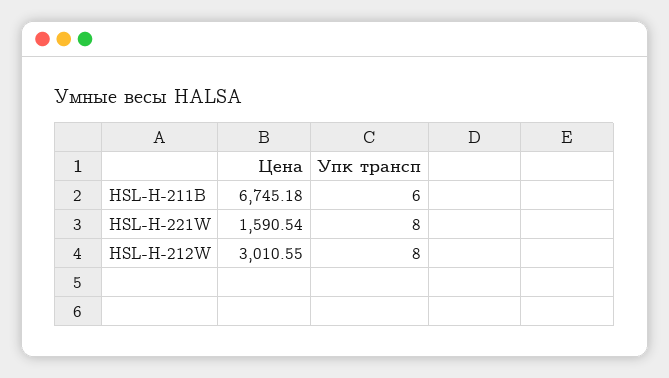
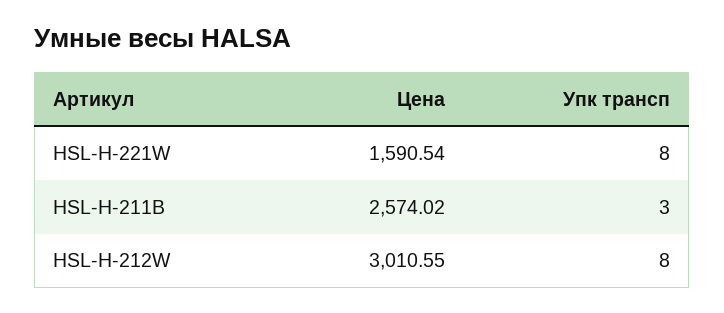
  {
    "Цена": {
-     "HSL-H-211B": 6745.18,
+     "HSL-H-211B": 2574.02,
      "HSL-H-221W": 1590.54,
      "HSL-H-212W": 3010.55
    },
    "Упк трансп": {
-     "HSL-H-211B": 6,
+     "HSL-H-211B": 3,
      "HSL-H-221W": 8,
      "HSL-H-212W": 8
    }
  }

